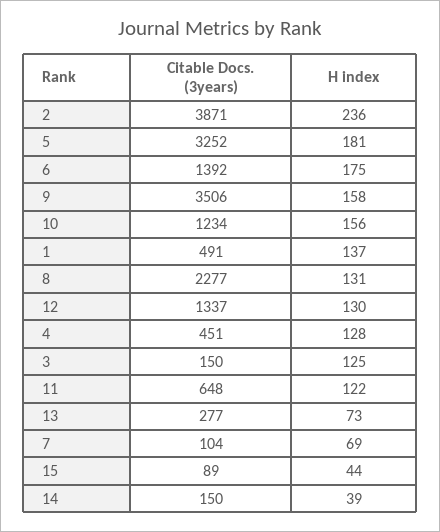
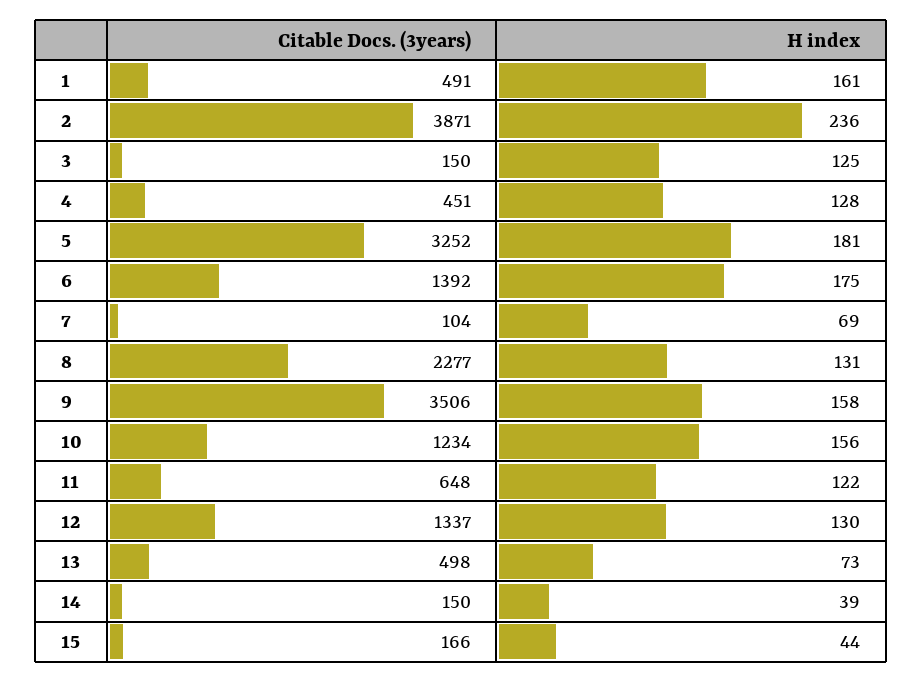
  {
    "Citable Docs. (3years)": {
      "2": 3871,
      "5": 3252,
      "6": 1392,
      "9": 3506,
      "10": 1234,
      "1": 491,
      "8": 2277,
      "12": 1337,
      "4": 451,
      "3": 150,
      "11": 648,
-     "13": 277,
+     "13": 498,
      "7": 104,
-     "15": 89,
+     "15": 166,
      "14": 150
    },
    "H index": {
      "2": 236,
      "5": 181,
      "6": 175,
      "9": 158,
      "10": 156,
-     "1": 137,
+     "1": 161,
      "8": 131,
      "12": 130,
      "4": 128,
      "3": 125,
      "11": 122,
      "13": 73,
      "7": 69,
      "15": 44,
      "14": 39
    }
  }

